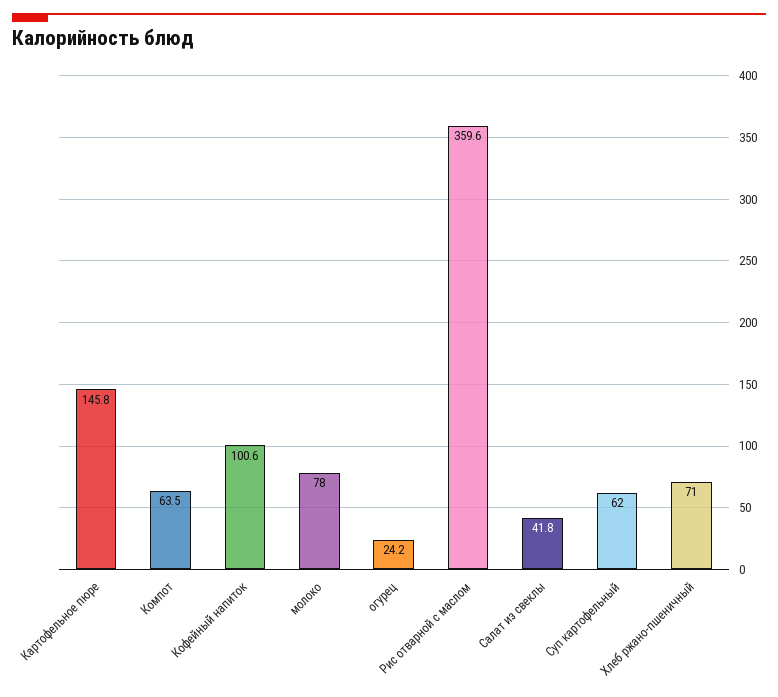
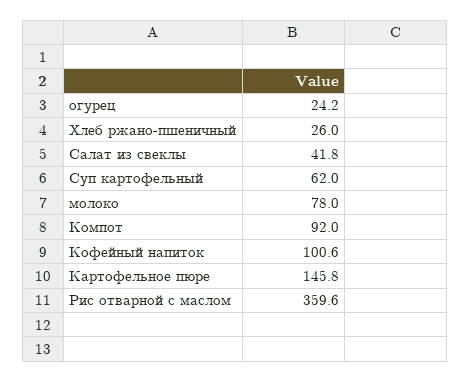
  {
    "Картофельное пюре": 145.8,
-   "Компот": 63.5,
+   "Компот": 92,
    "Кофейный напиток": 100.6,
    "молоко": 78,
    "огурец": 24.2,
    "Рис отварной с маслом": 359.6,
    "Салат из свеклы": 41.8,
    "Суп картофельный": 62,
-   "Хлеб ржано-пшеничный": 71
+   "Хлеб ржано-пшеничный": 26
  }

